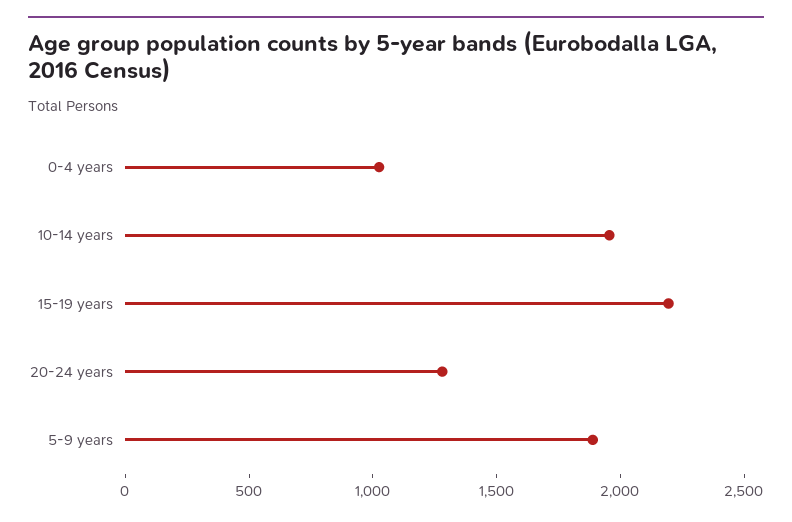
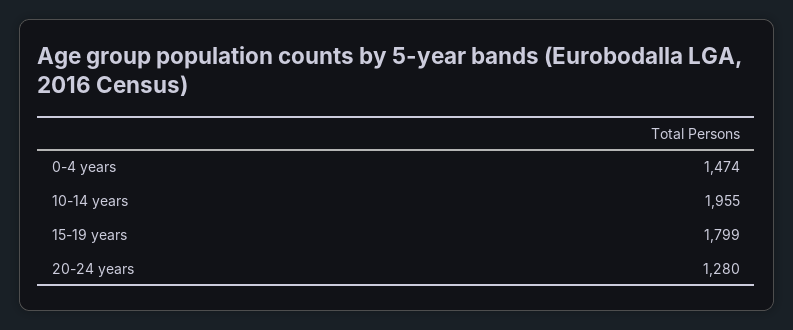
  {
-   "0-4 years": 1000,
+   "0-4 years": 1474,
    "10-14 years": 1955,
-   "15-19 years": 2200,
+   "15-19 years": 1799,
-   "20-24 years": 1280,
+   "20-24 years": 1280
-   "5-9 years": 1900
  }

